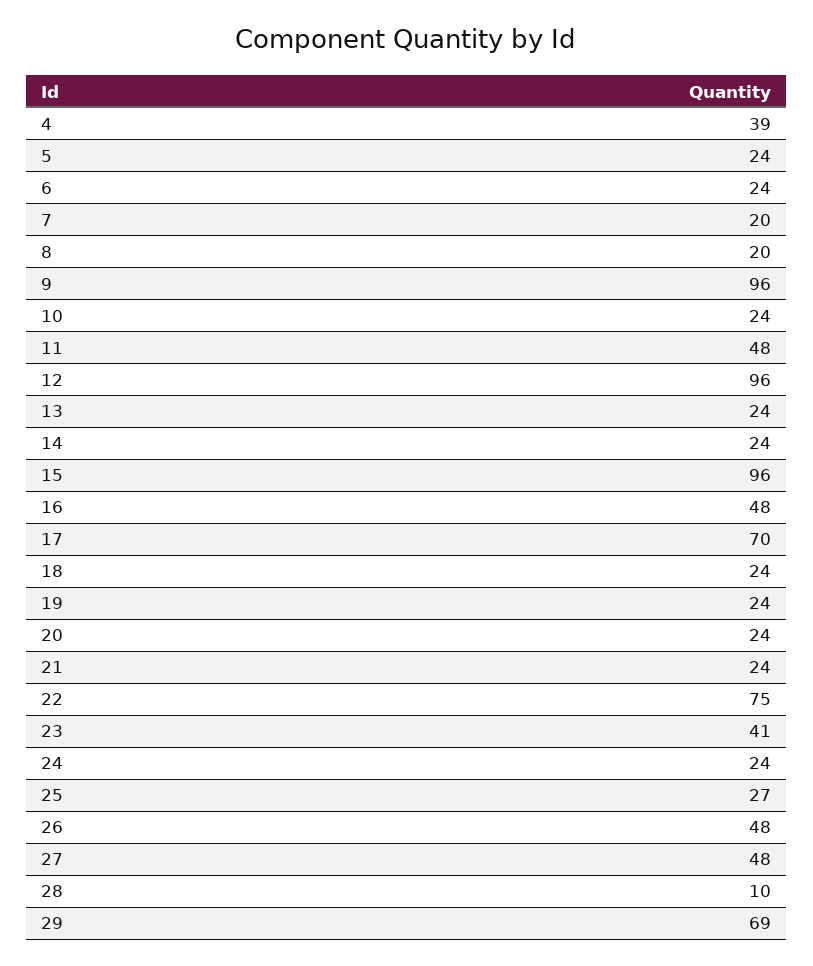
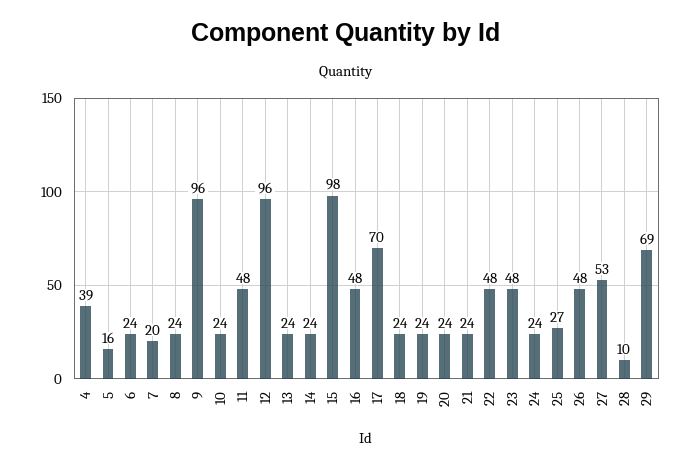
  {
    "4": 39,
-   "5": 24,
+   "5": 16,
    "6": 24,
    "7": 20,
-   "8": 20,
+   "8": 24,
    "9": 96,
    "10": 24,
    "11": 48,
    "12": 96,
    "13": 24,
    "14": 24,
-   "15": 96,
+   "15": 98,
    "16": 48,
    "17": 70,
    "18": 24,
    "19": 24,
    "20": 24,
    "21": 24,
-   "22": 75,
+   "22": 48,
-   "23": 41,
+   "23": 48,
    "24": 24,
    "25": 27,
    "26": 48,
-   "27": 48,
+   "27": 53,
    "28": 10,
    "29": 69
  }

